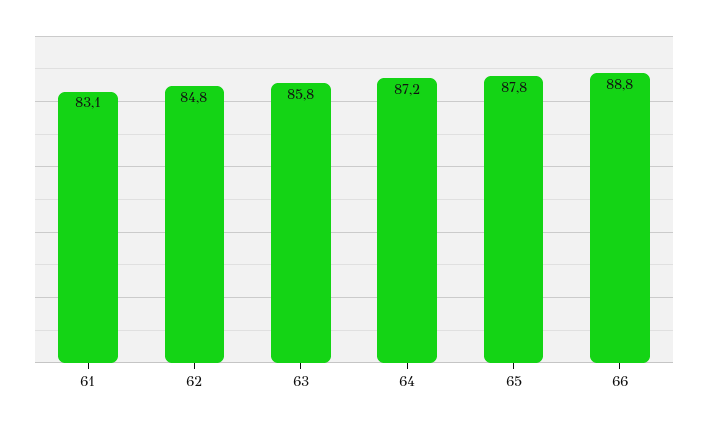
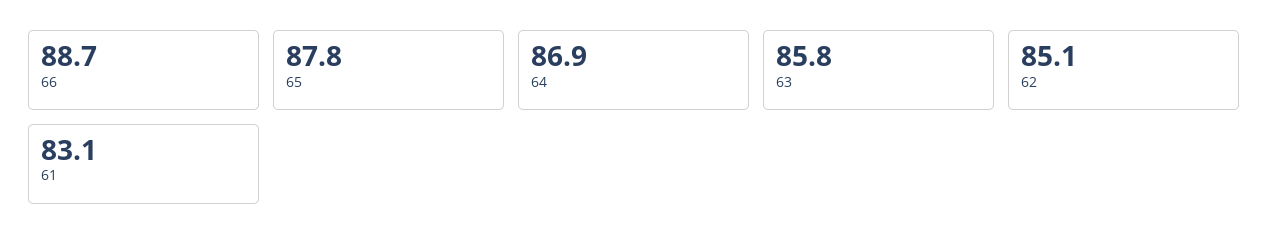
  {
    "61": 83.1,
-   "62": 84.8,
+   "62": 85.1,
    "63": 85.8,
-   "64": 87.2,
+   "64": 86.9,
    "65": 87.8,
-   "66": 88.8
+   "66": 88.7
  }

